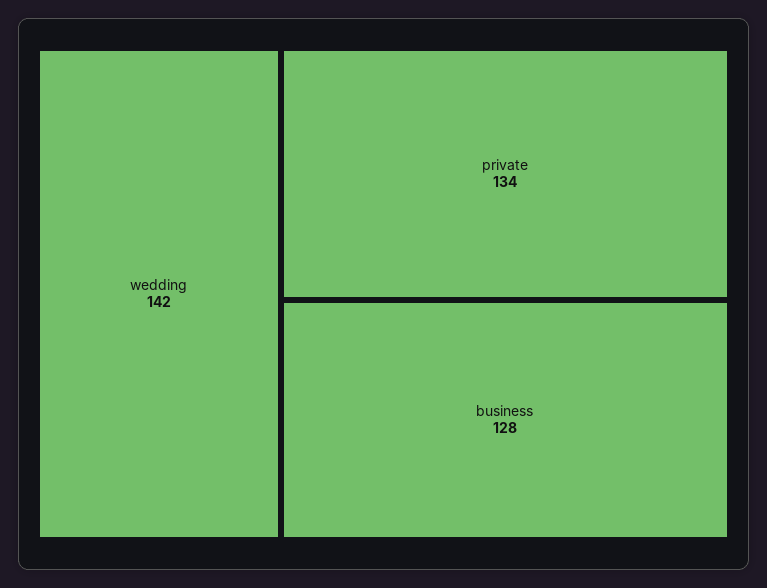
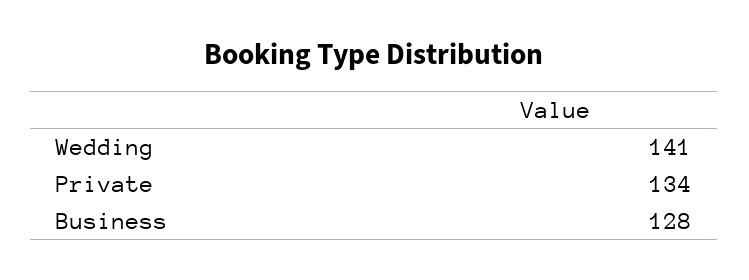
  {
-   "wedding": 142,
+   "wedding": 141,
    "private": 134,
    "business": 128
  }

